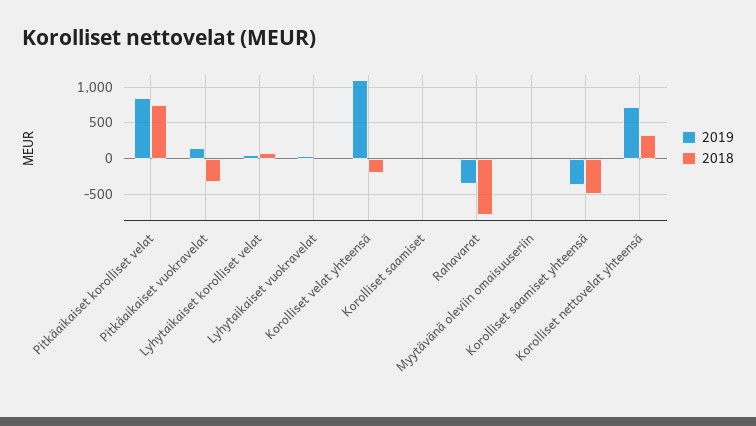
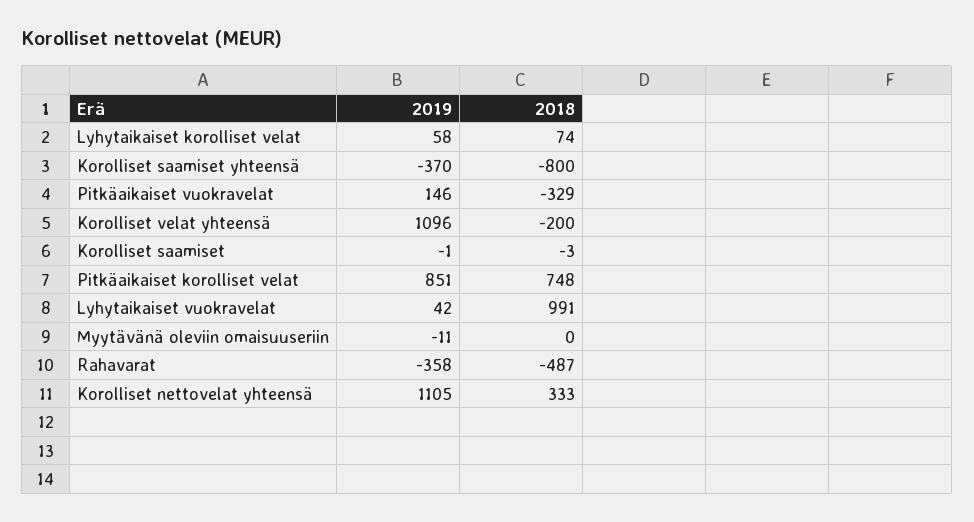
  {
    "2019": {
      "Pitkäaikaiset korolliset velat": 851,
      "Pitkäaikaiset vuokravelat": 146,
      "Lyhytaikaiset korolliset velat": 58,
      "Lyhytaikaiset vuokravelat": 42,
      "Korolliset velat yhteensä": 1096,
      "Korolliset saamiset": -1,
      "Rahavarat": -358,
      "Myytävänä oleviin omaisuuseriin": -11,
      "Korolliset saamiset yhteensä": -370,
-     "Korolliset nettovelat yhteensä": 700
+     "Korolliset nettovelat yhteensä": 1105
    },
    "2018": {
      "Pitkäaikaiset korolliset velat": 748,
      "Pitkäaikaiset vuokravelat": -329,
      "Lyhytaikaiset korolliset velat": 74,
-     "Lyhytaikaiset vuokravelat": 0,
+     "Lyhytaikaiset vuokravelat": 991,
      "Korolliset velat yhteensä": -200,
      "Korolliset saamiset": -3,
-     "Rahavarat": -800,
+     "Rahavarat": -487,
      "Myytävänä oleviin omaisuuseriin": 0,
-     "Korolliset saamiset yhteensä": -500,
+     "Korolliset saamiset yhteensä": -800,
      "Korolliset nettovelat yhteensä": 333
    }
  }

